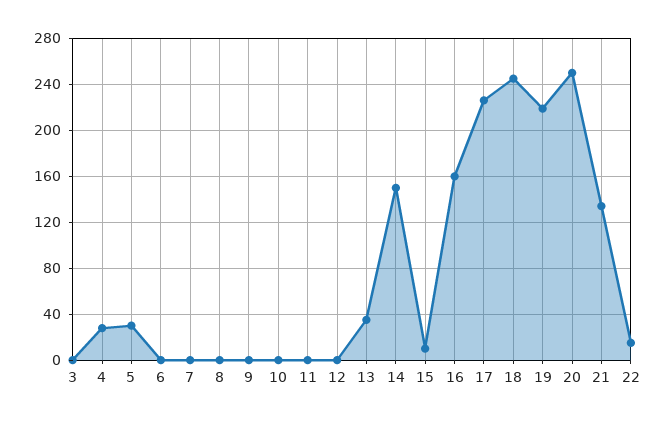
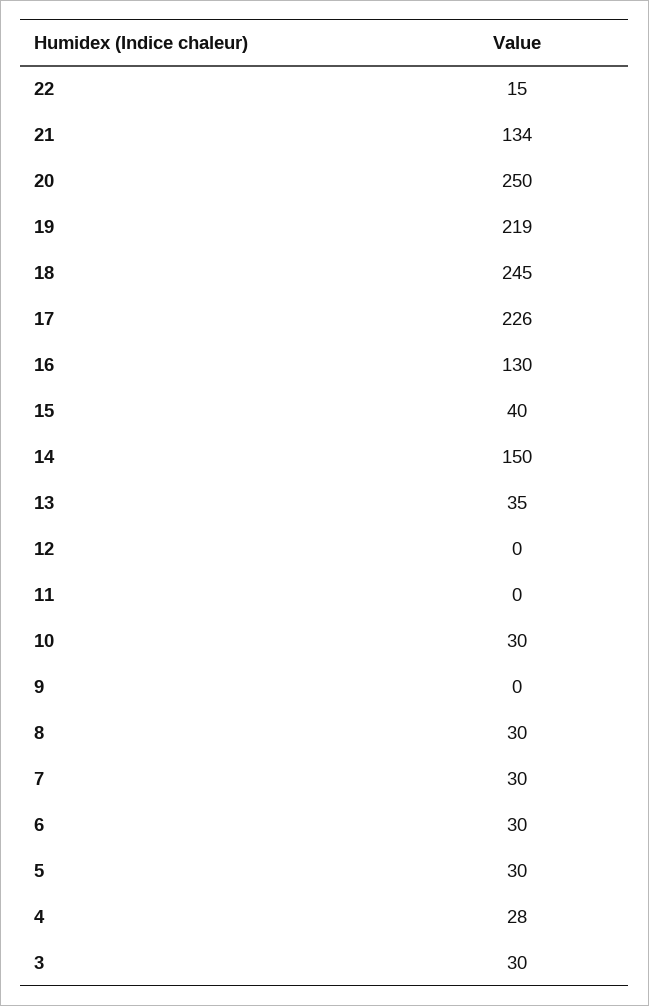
  {
-   "3": 0,
+   "3": 30,
    "4": 28,
    "5": 30,
-   "6": 0,
+   "6": 30,
-   "7": 0,
+   "7": 30,
-   "8": 0,
+   "8": 30,
    "9": 0,
-   "10": 0,
+   "10": 30,
    "11": 0,
    "12": 0,
    "13": 35,
    "14": 150,
-   "15": 10,
+   "15": 40,
-   "16": 160,
+   "16": 130,
    "17": 226,
    "18": 245,
    "19": 219,
    "20": 250,
    "21": 134,
    "22": 15
  }

